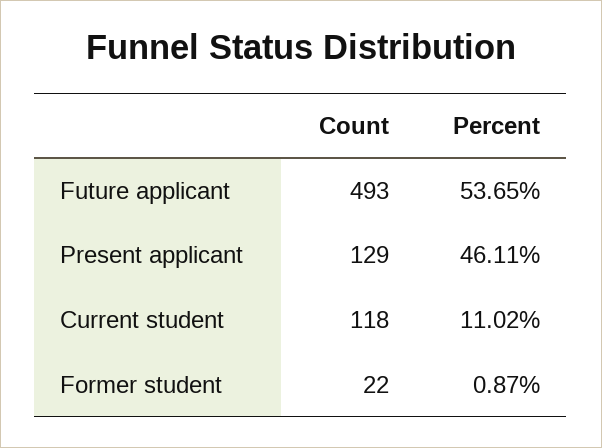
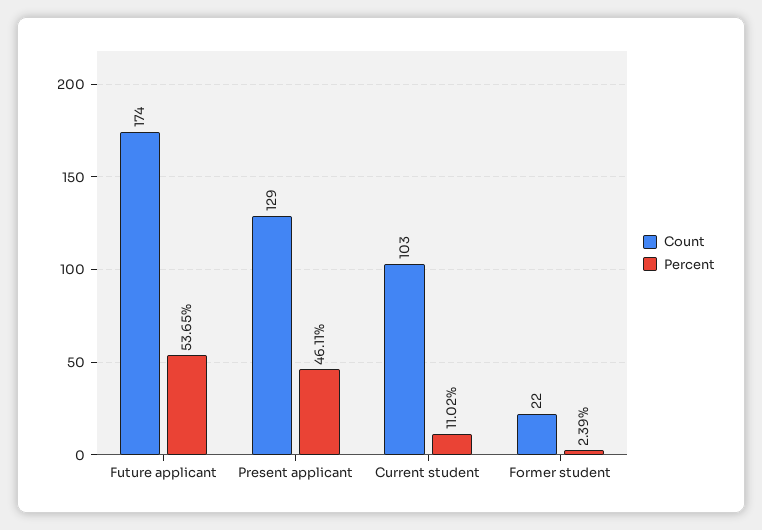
  {
    "Count": {
-     "Future applicant": 493,
+     "Future applicant": 174,
      "Present applicant": 129,
-     "Current student": 118,
+     "Current student": 103,
      "Former student": 22
    },
    "Percent": {
      "Future applicant": 53.65,
      "Present applicant": 46.11,
      "Current student": 11.02,
-     "Former student": 0.87
+     "Former student": 2.39
    }
  }

